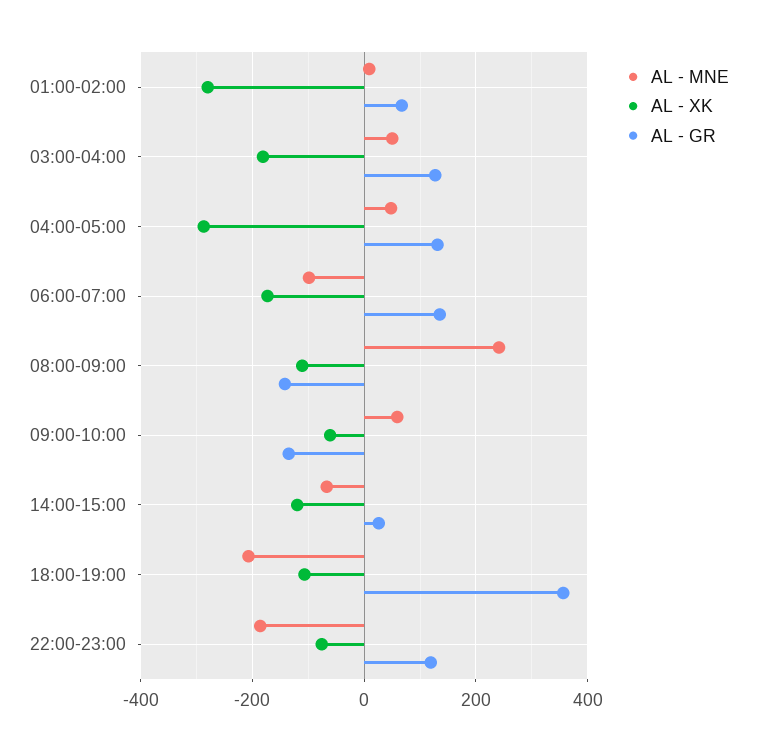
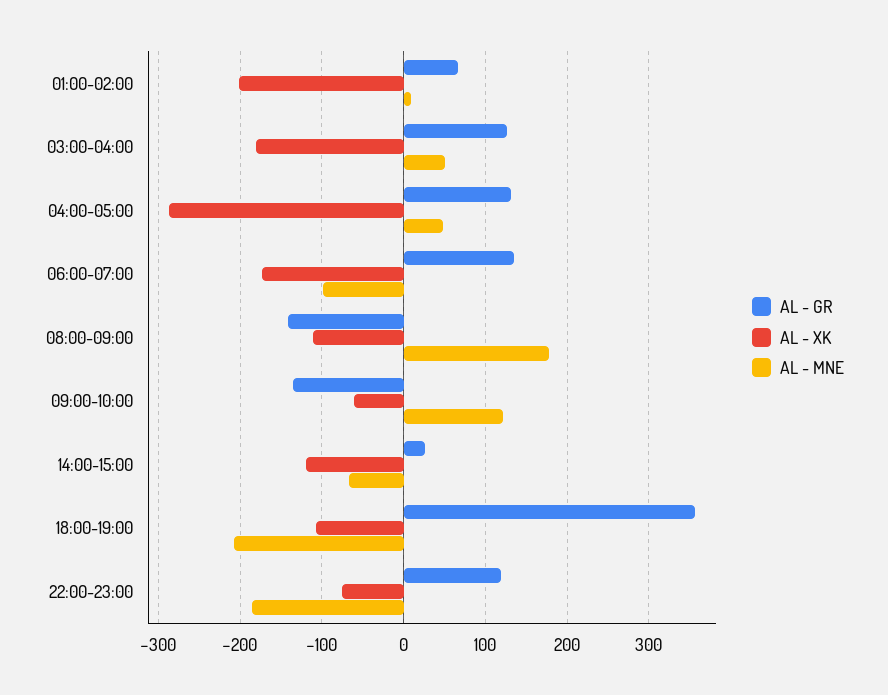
  {
    "AL - MNE": {
      "01:00-02:00": 10,
      "03:00-04:00": 50,
      "04:00-05:00": 50,
      "06:00-07:00": -100,
-     "08:00-09:00": 240,
+     "08:00-09:00": 180,
-     "09:00-10:00": 60,
+     "09:00-10:00": 120,
      "14:00-15:00": -70,
      "18:00-19:00": -210,
      "22:00-23:00": -190
    },
    "AL - XK": {
-     "01:00-02:00": -280,
+     "01:00-02:00": -200,
      "03:00-04:00": -180,
      "04:00-05:00": -290,
      "06:00-07:00": -170,
      "08:00-09:00": -110,
      "09:00-10:00": -60,
      "14:00-15:00": -120,
      "18:00-19:00": -110,
      "22:00-23:00": -80
    },
    "AL - GR": {
      "01:00-02:00": 70,
      "03:00-04:00": 130,
      "04:00-05:00": 130,
      "06:00-07:00": 140,
      "08:00-09:00": -140,
      "09:00-10:00": -140,
      "14:00-15:00": 30,
      "18:00-19:00": 360,
      "22:00-23:00": 120
    }
  }

